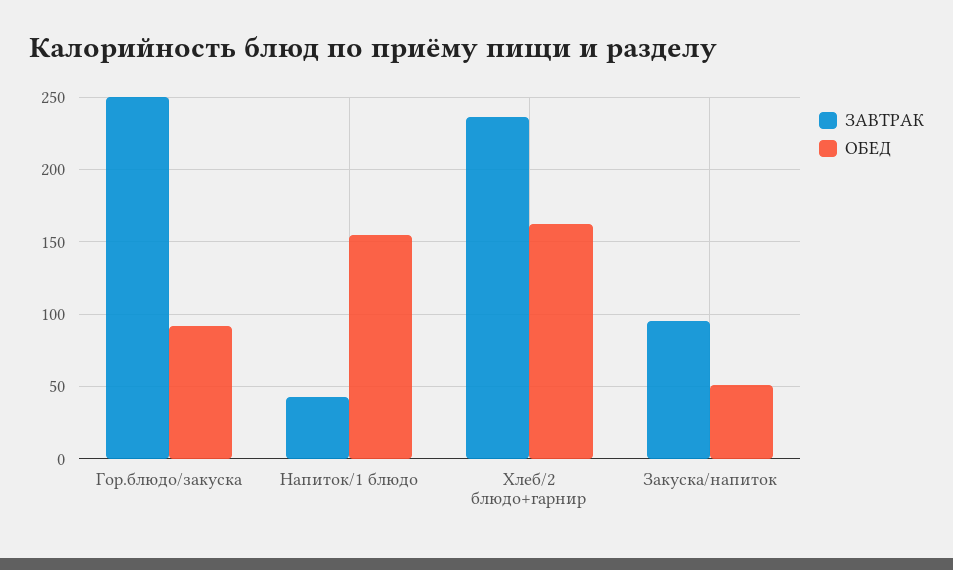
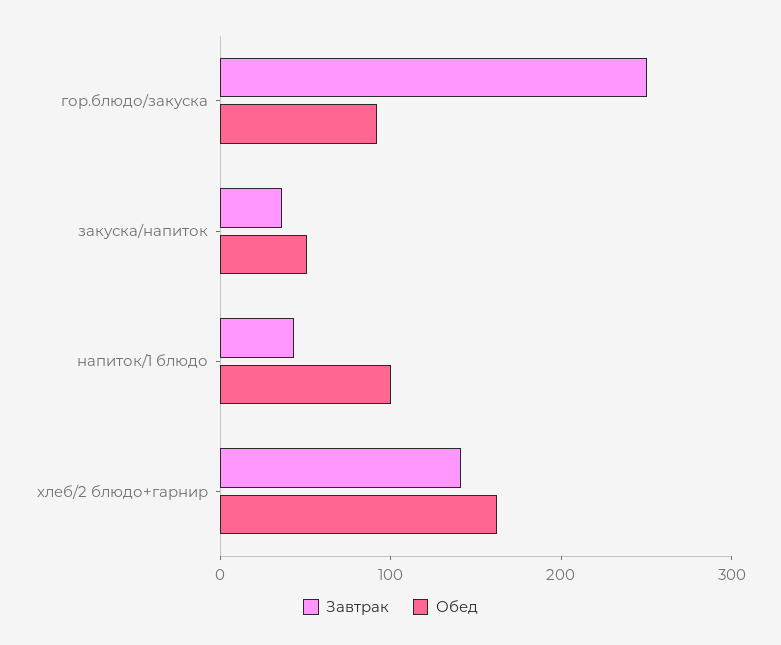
  {
    "ЗАВТРАК": {
      "Гор.блюдо/закуска": 250,
      "Напиток/1 блюдо": 45,
-     "Хлеб/2 блюдо+гарнир": 235,
+     "Хлеб/2 блюдо+гарнир": 140,
-     "Закуска/напиток": 95
+     "Закуска/напиток": 40
    },
    "ОБЕД": {
      "Гор.блюдо/закуска": 90,
-     "Напиток/1 блюдо": 155,
+     "Напиток/1 блюдо": 100,
      "Хлеб/2 блюдо+гарнир": 160,
      "Закуска/напиток": 50
    }
  }

